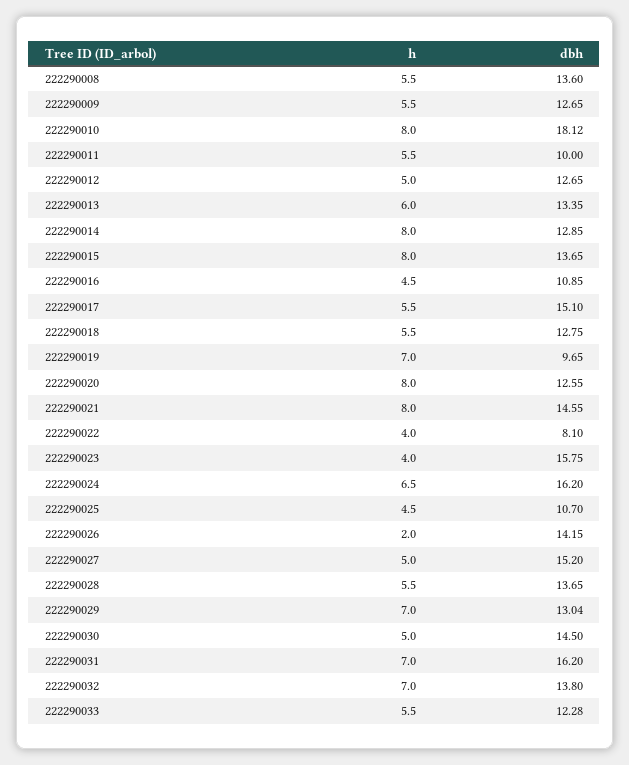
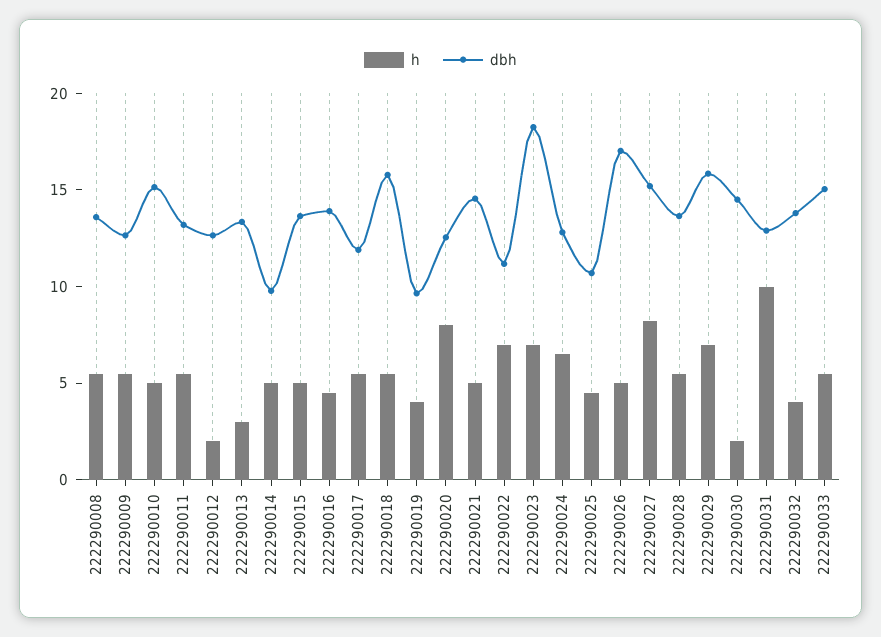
  {
    "h": {
      "222290008": 5.5,
      "222290009": 5.5,
-     "222290010": 8,
+     "222290010": 5,
      "222290011": 5.5,
-     "222290012": 5,
+     "222290012": 2,
-     "222290013": 6,
+     "222290013": 3,
-     "222290014": 8,
+     "222290014": 5,
-     "222290015": 8,
+     "222290015": 5,
      "222290016": 4.5,
      "222290017": 5.5,
      "222290018": 5.5,
-     "222290019": 7,
+     "222290019": 4,
      "222290020": 8,
-     "222290021": 8,
+     "222290021": 5,
-     "222290022": 4,
+     "222290022": 7,
-     "222290023": 4,
+     "222290023": 7,
      "222290024": 6.5,
      "222290025": 4.5,
-     "222290026": 2,
+     "222290026": 5,
-     "222290027": 5,
+     "222290027": 8,
      "222290028": 5.5,
      "222290029": 7,
-     "222290030": 5,
+     "222290030": 2,
-     "222290031": 7,
+     "222290031": 10,
-     "222290032": 7,
+     "222290032": 4,
      "222290033": 5.5
    },
    "dbh": {
      "222290008": 13.6,
      "222290009": 12.65,
-     "222290010": 18.12,
+     "222290010": 15,
-     "222290011": 10,
+     "222290011": 13,
      "222290012": 12.65,
      "222290013": 13.35,
-     "222290014": 12.85,
+     "222290014": 10,
      "222290015": 13.65,
-     "222290016": 10.85,
+     "222290016": 14,
-     "222290017": 15.1,
+     "222290017": 12,
-     "222290018": 12.75,
+     "222290018": 16,
      "222290019": 9.65,
      "222290020": 12.55,
      "222290021": 14.55,
-     "222290022": 8.1,
+     "222290022": 11,
-     "222290023": 15.75,
+     "222290023": 18,
-     "222290024": 16.2,
+     "222290024": 13,
      "222290025": 10.7,
-     "222290026": 14.15,
+     "222290026": 17,
      "222290027": 15.2,
      "222290028": 13.65,
-     "222290029": 13.04,
+     "222290029": 16,
      "222290030": 14.5,
-     "222290031": 16.2,
+     "222290031": 13,
      "222290032": 13.8,
-     "222290033": 12.28
+     "222290033": 15
    }
  }

